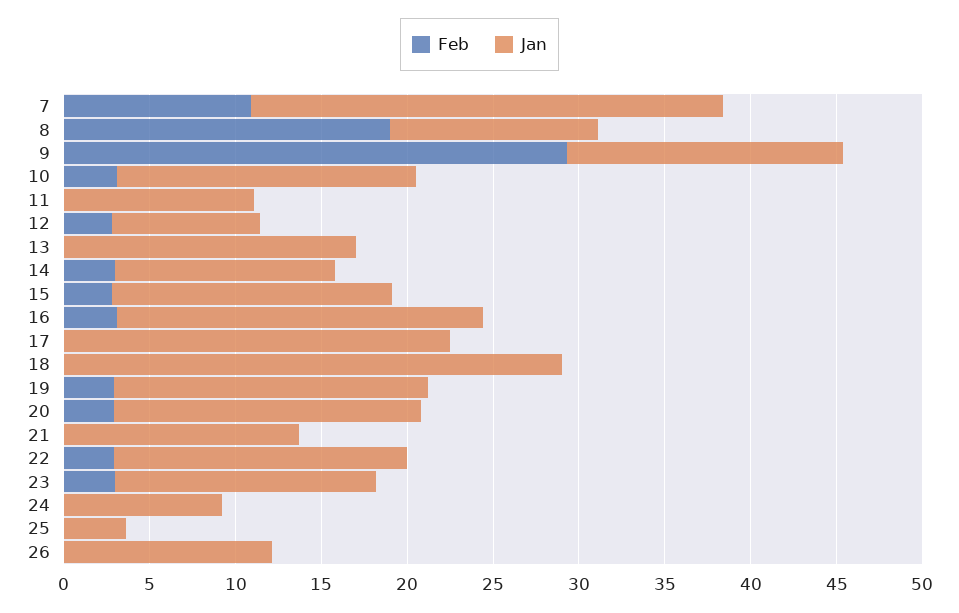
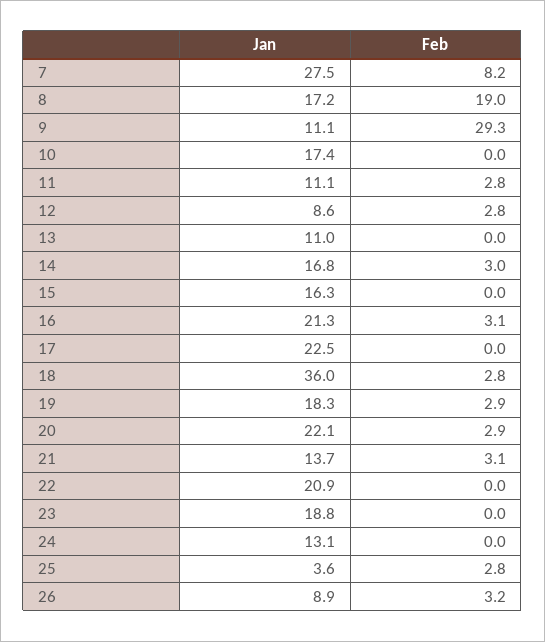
  {
    "Feb": {
-     "7": 11,
+     "7": 8.2,
      "8": 19,
      "9": 29.3,
-     "10": 3,
+     "10": 0,
-     "11": 0,
+     "11": 2.8,
      "12": 2.8,
      "13": 0,
      "14": 3,
-     "15": 3,
+     "15": 0,
      "16": 3.1,
      "17": 0,
-     "18": 0,
+     "18": 2.8,
      "19": 2.9,
      "20": 2.9,
-     "21": 0,
+     "21": 3.1,
-     "22": 3,
+     "22": 0,
-     "23": 3,
+     "23": 0,
      "24": 0,
-     "25": 0,
+     "25": 2.8,
-     "26": 0
+     "26": 3.2
    },
    "Jan": {
      "7": 27.5,
-     "8": 12,
+     "8": 17.2,
-     "9": 16,
+     "9": 11.1,
      "10": 17.4,
      "11": 11.1,
      "12": 8.6,
-     "13": 17,
+     "13": 11,
-     "14": 13,
+     "14": 16.8,
      "15": 16.3,
      "16": 21.3,
      "17": 22.5,
-     "18": 29,
+     "18": 36,
      "19": 18.3,
-     "20": 18,
+     "20": 22.1,
      "21": 13.7,
-     "22": 17,
+     "22": 20.9,
-     "23": 15,
+     "23": 18.8,
-     "24": 9,
+     "24": 13.1,
      "25": 3.6,
-     "26": 12
+     "26": 8.9
    }
  }

